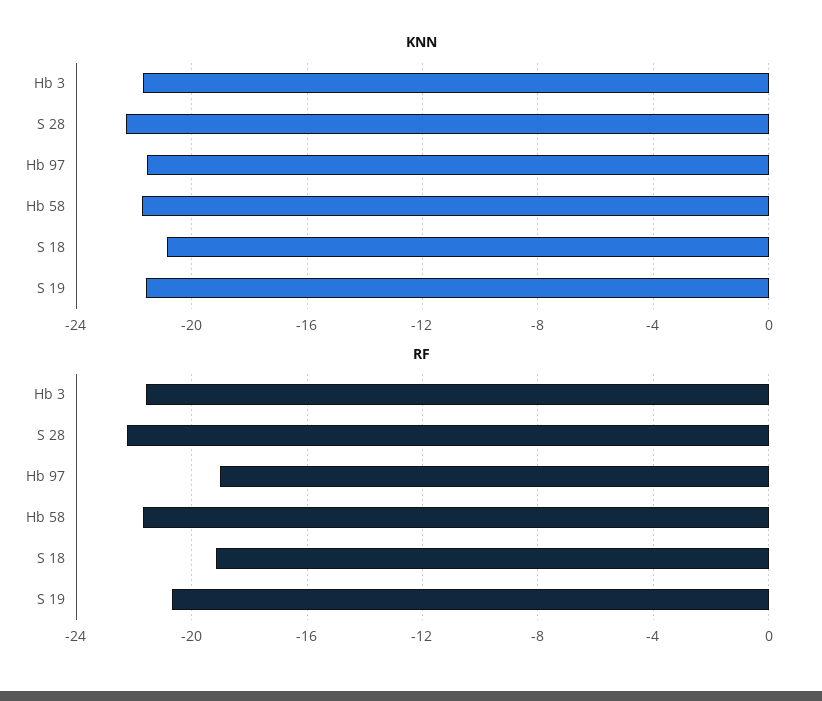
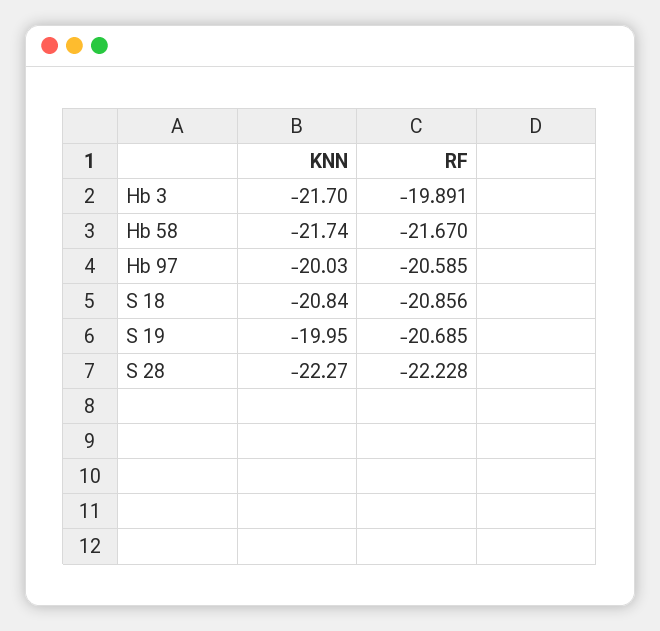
  {
    "KNN": {
      "Hb 3": -21.7,
      "S 28": -22.27,
-     "Hb 97": -21.5,
+     "Hb 97": -20.03,
      "Hb 58": -21.74,
      "S 18": -20.84,
-     "S 19": -21.5
+     "S 19": -19.95
    },
    "RF": {
-     "Hb 3": -21.5,
+     "Hb 3": -19.891,
      "S 28": -22.228,
-     "Hb 97": -19,
+     "Hb 97": -20.585,
      "Hb 58": -21.67,
-     "S 18": -19,
+     "S 18": -20.856,
      "S 19": -20.685
    }
  }

